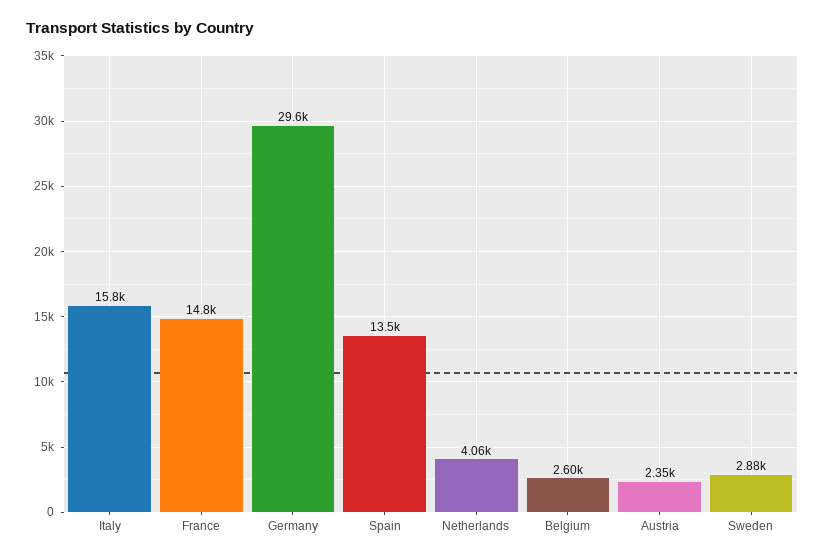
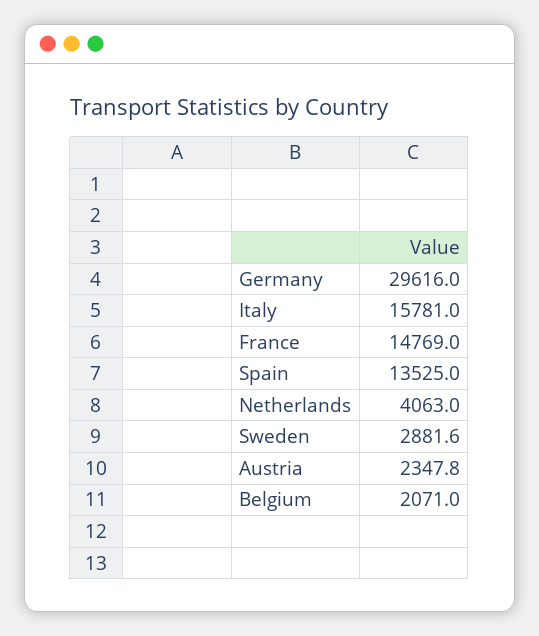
  {
    "Italy": 15781,
    "France": 14769,
    "Germany": 29616,
    "Spain": 13525,
    "Netherlands": 4063,
-   "Belgium": 2600,
+   "Belgium": 2071,
    "Austria": 2347.8,
    "Sweden": 2881.6
  }

